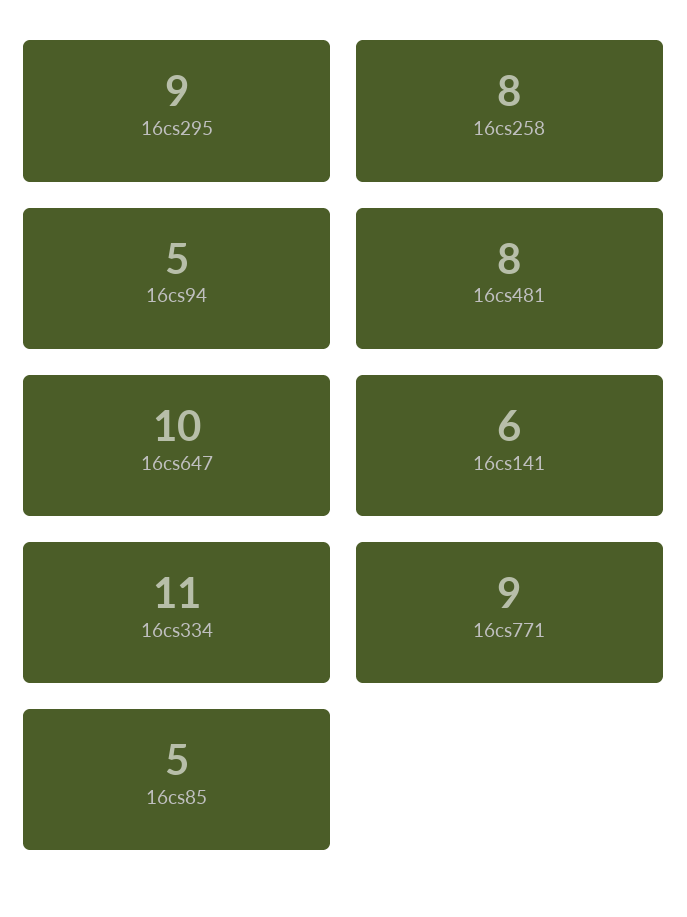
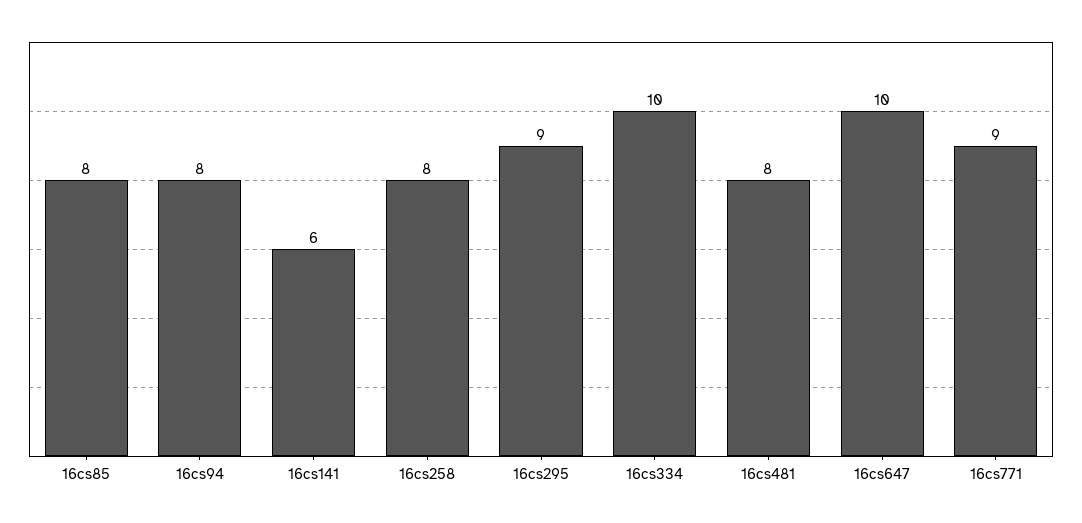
  {
    "16cs295": 9,
    "16cs258": 8,
-   "16cs94": 5,
+   "16cs94": 8,
    "16cs481": 8,
    "16cs647": 10,
    "16cs141": 6,
-   "16cs334": 11,
+   "16cs334": 10,
    "16cs771": 9,
-   "16cs85": 5
+   "16cs85": 8
  }

